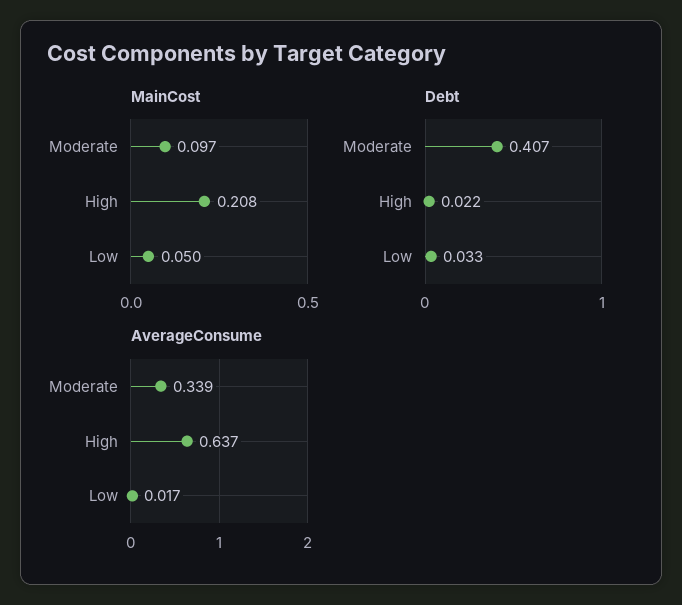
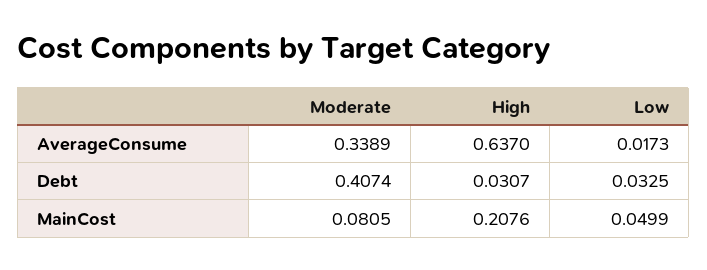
  {
    "MainCost": {
-     "Moderate": 0.097,
+     "Moderate": 0.0805,
      "High": 0.2076,
      "Low": 0.0499
    },
    "Debt": {
      "Moderate": 0.4074,
-     "High": 0.022,
+     "High": 0.0307,
      "Low": 0.0325
    },
    "AverageConsume": {
      "Moderate": 0.3389,
      "High": 0.637,
      "Low": 0.0173
    }
  }

